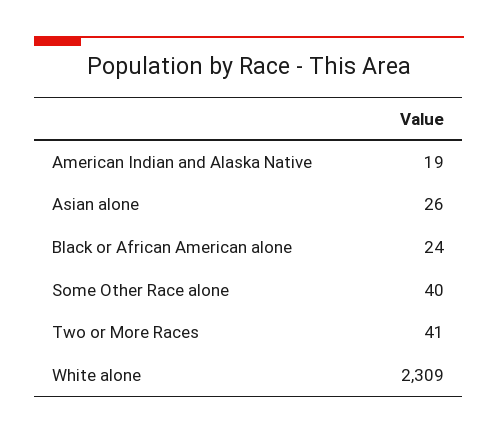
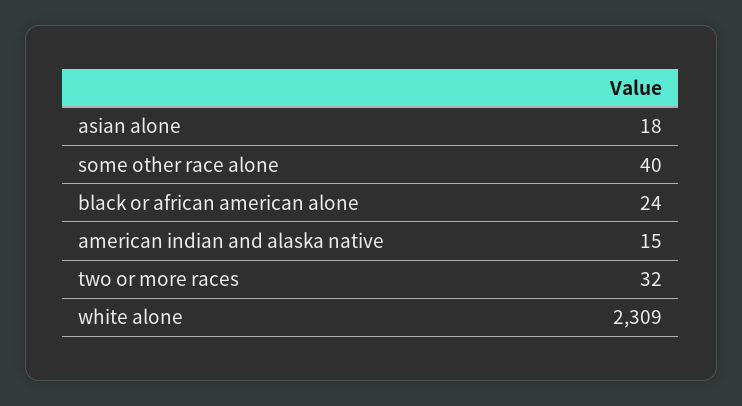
  {
-   "American Indian and Alaska Native": 19,
+   "American Indian and Alaska Native": 15,
-   "Asian alone": 26,
+   "Asian alone": 18,
    "Black or African American alone": 24,
    "Some Other Race alone": 40,
-   "Two or More Races": 41,
+   "Two or More Races": 32,
    "White alone": 2309
  }

